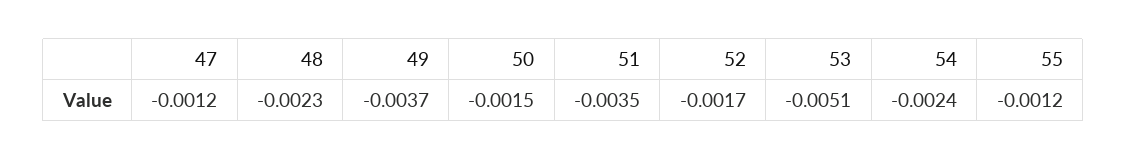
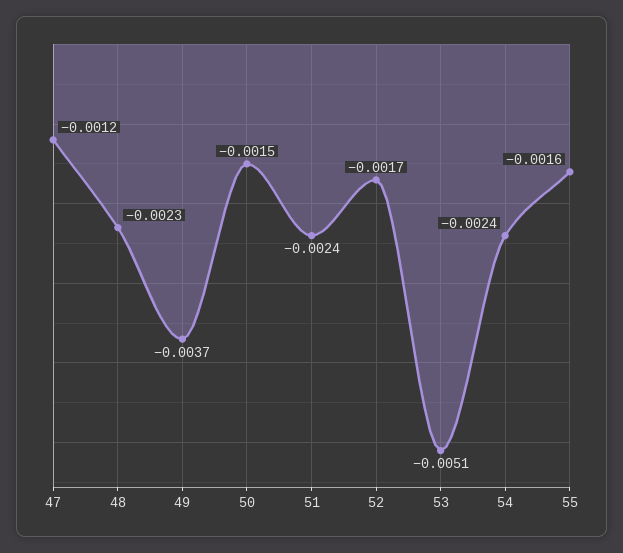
  {
    "47": -0.0012,
    "48": -0.0023,
    "49": -0.0037,
    "50": -0.0015,
-   "51": -0.0035,
+   "51": -0.0024,
    "52": -0.0017,
    "53": -0.0051,
    "54": -0.0024,
-   "55": -0.0012
+   "55": -0.0016
  }

